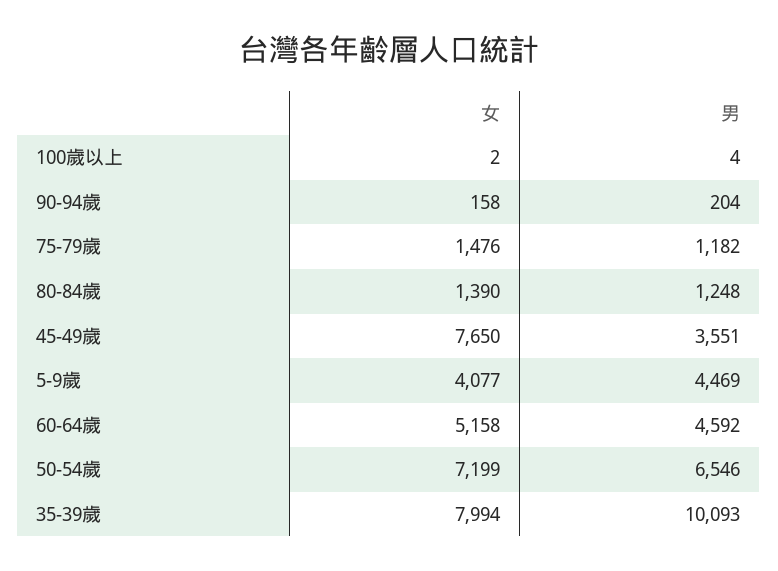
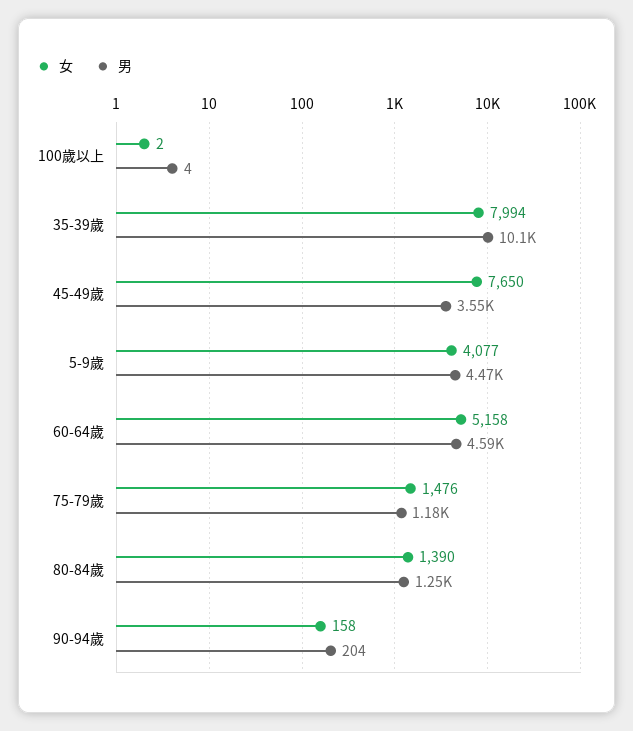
  {
    "女": {
      "100歲以上": 2,
      "90-94歲": 158,
      "75-79歲": 1476,
      "80-84歲": 1390,
      "45-49歲": 7650,
      "5-9歲": 4077,
      "60-64歲": 5158,
-     "50-54歲": 7199,
      "35-39歲": 7994
    },
    "男": {
      "100歲以上": 4,
      "90-94歲": 204,
      "75-79歲": 1182,
      "80-84歲": 1248,
      "45-49歲": 3551,
      "5-9歲": 4469,
      "60-64歲": 4592,
-     "50-54歲": 6546,
      "35-39歲": 10093
    }
  }

